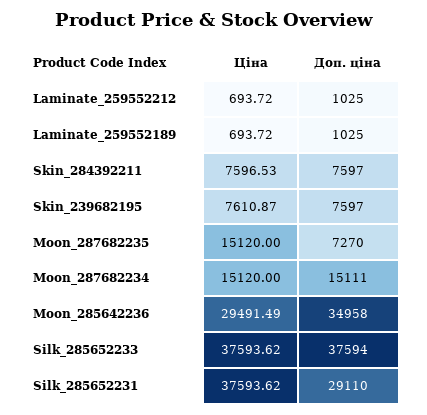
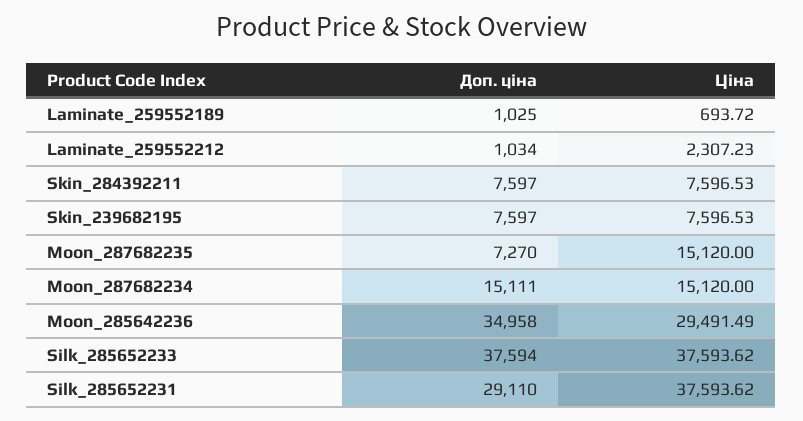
  {
    "Ціна": {
-     "Laminate_259552212": 693.72,
+     "Laminate_259552212": 2307.23,
      "Laminate_259552189": 693.72,
      "Skin_284392211": 7596.53,
-     "Skin_239682195": 7610.87,
+     "Skin_239682195": 7596.53,
      "Moon_287682235": 15120,
      "Moon_287682234": 15120,
      "Moon_285642236": 29491.49,
      "Silk_285652233": 37593.62,
      "Silk_285652231": 37593.62
    },
    "Доп. ціна": {
-     "Laminate_259552212": 1025,
+     "Laminate_259552212": 1034,
      "Laminate_259552189": 1025,
      "Skin_284392211": 7597,
      "Skin_239682195": 7597,
      "Moon_287682235": 7270,
      "Moon_287682234": 15111,
      "Moon_285642236": 34958,
      "Silk_285652233": 37594,
      "Silk_285652231": 29110
    }
  }

